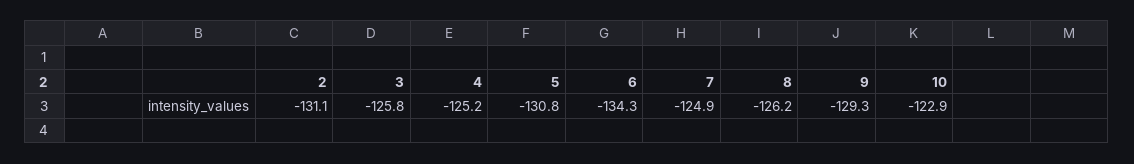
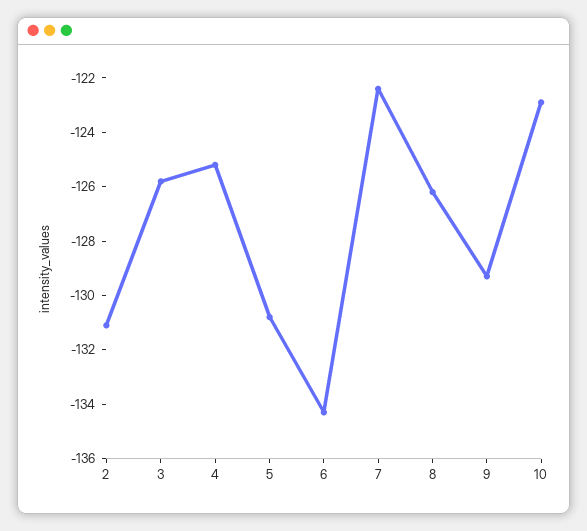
  {
    "2": -131.1,
    "3": -125.8,
    "4": -125.2,
    "5": -130.8,
    "6": -134.3,
-   "7": -124.9,
+   "7": -122.5,
    "8": -126.2,
    "9": -129.3,
    "10": -122.9
  }

